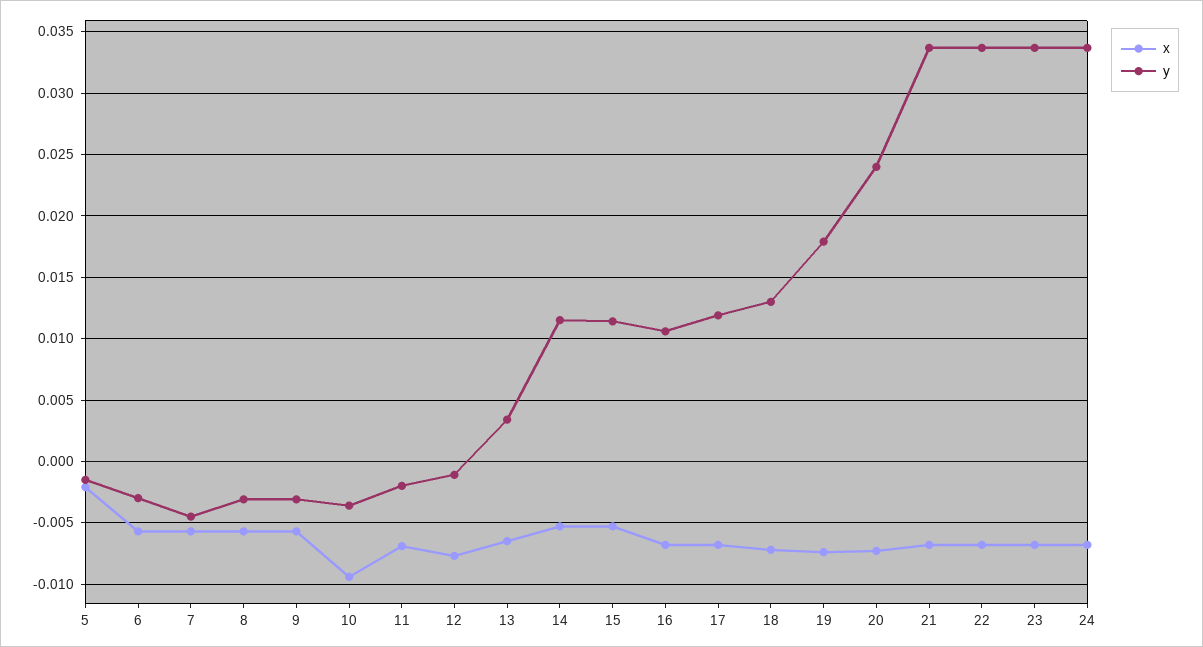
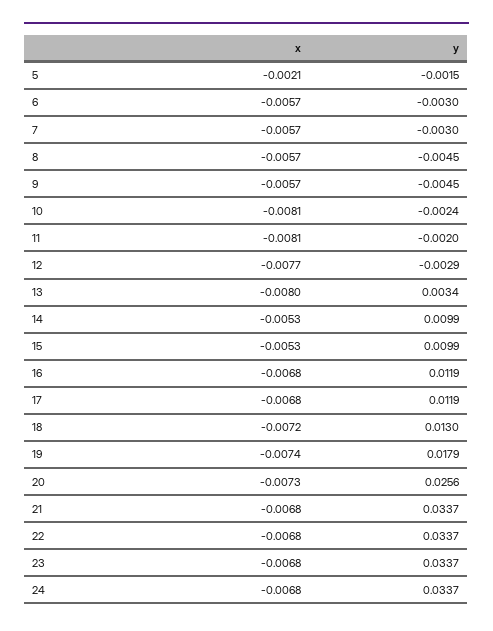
  {
    "x": {
      "5": -0.0021,
      "6": -0.0057,
      "7": -0.0057,
      "8": -0.0057,
      "9": -0.0057,
-     "10": -0.0095,
+     "10": -0.0081,
-     "11": -0.007,
+     "11": -0.0081,
      "12": -0.0077,
-     "13": -0.0065,
+     "13": -0.008,
      "14": -0.0053,
      "15": -0.0053,
      "16": -0.0068,
      "17": -0.0068,
      "18": -0.0072,
      "19": -0.0074,
      "20": -0.0073,
      "21": -0.0068,
      "22": -0.0068,
      "23": -0.0068,
      "24": -0.0068
    },
    "y": {
      "5": -0.0015,
      "6": -0.003,
-     "7": -0.0045,
+     "7": -0.003,
-     "8": -0.003,
+     "8": -0.0045,
-     "9": -0.003,
+     "9": -0.0045,
-     "10": -0.0035,
+     "10": -0.0024,
      "11": -0.002,
-     "12": -0.001,
+     "12": -0.0029,
      "13": 0.0034,
-     "14": 0.0115,
+     "14": 0.0099,
-     "15": 0.0115,
+     "15": 0.0099,
-     "16": 0.0105,
+     "16": 0.0119,
      "17": 0.0119,
      "18": 0.013,
      "19": 0.0179,
-     "20": 0.024,
+     "20": 0.0256,
      "21": 0.0337,
      "22": 0.0337,
      "23": 0.0337,
      "24": 0.0337
    }
  }

